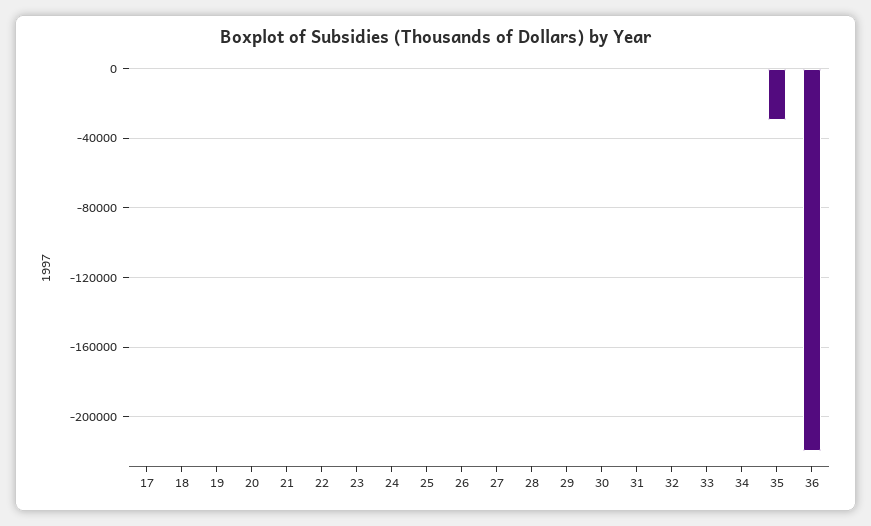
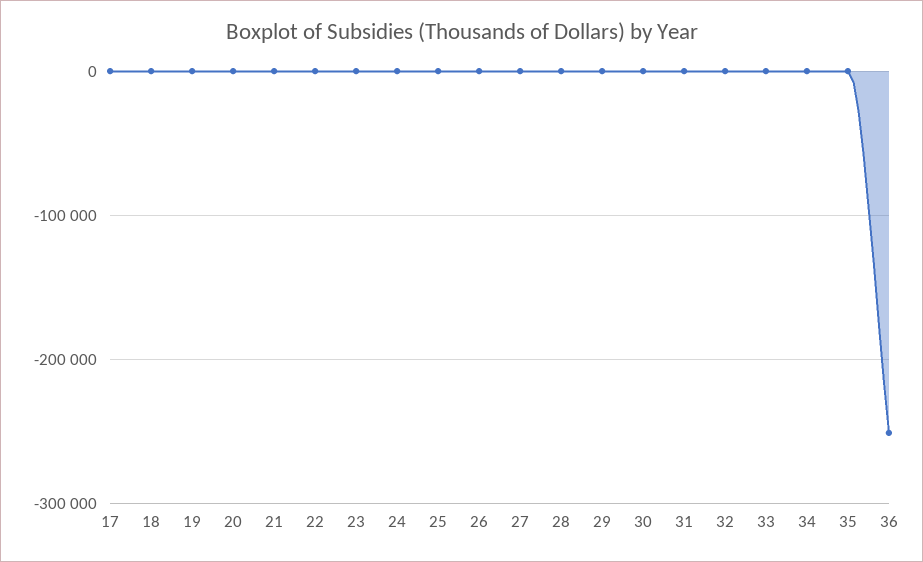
  {
    "17": 0,
    "18": 0,
    "19": 0,
    "20": 0,
    "21": 0,
    "22": 0,
    "23": 0,
    "24": 0,
    "25": 0,
    "26": 0,
    "27": 0,
    "28": 0,
    "29": 0,
    "30": 0,
    "31": 0,
    "32": 0,
    "33": 0,
    "34": 0,
-   "35": -30000,
+   "35": 0,
-   "36": -220000
+   "36": -250000
  }

